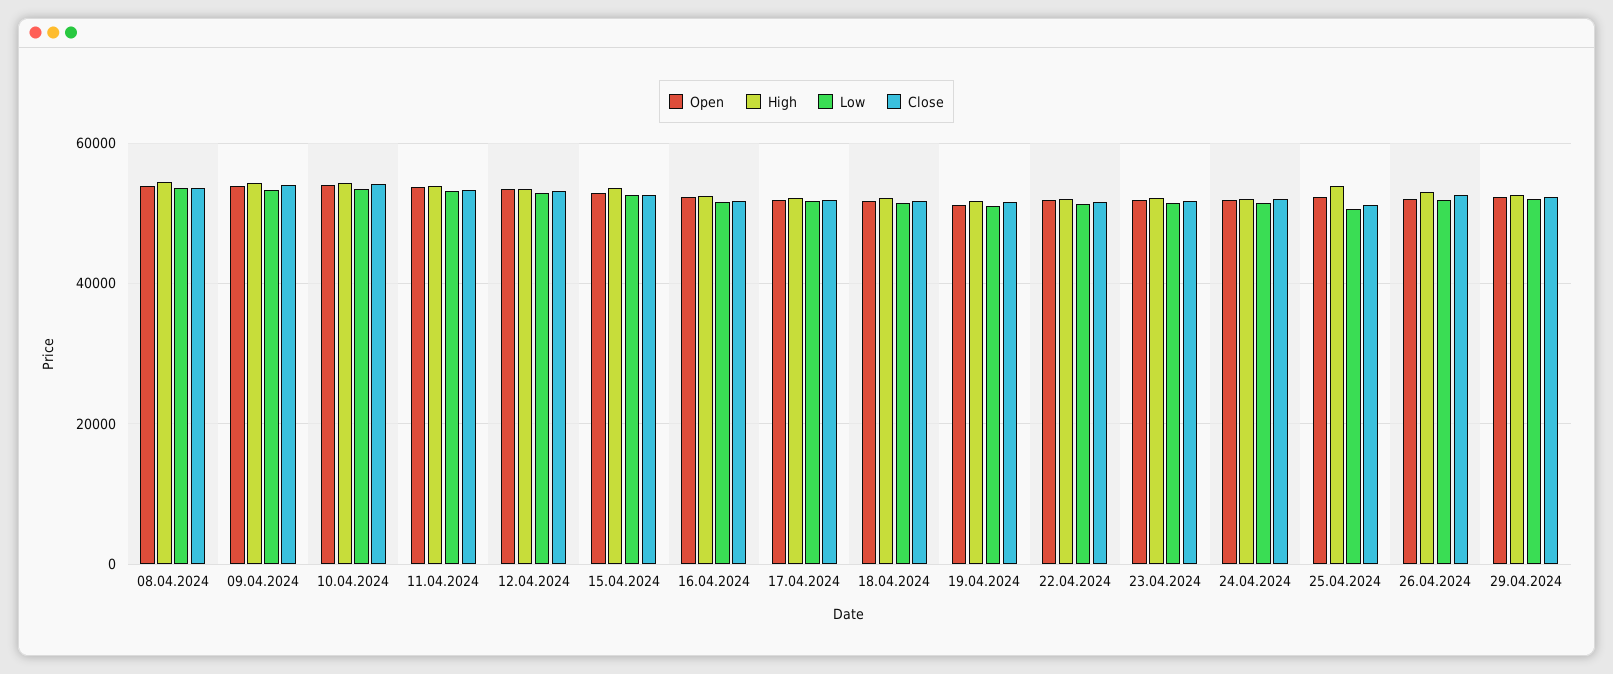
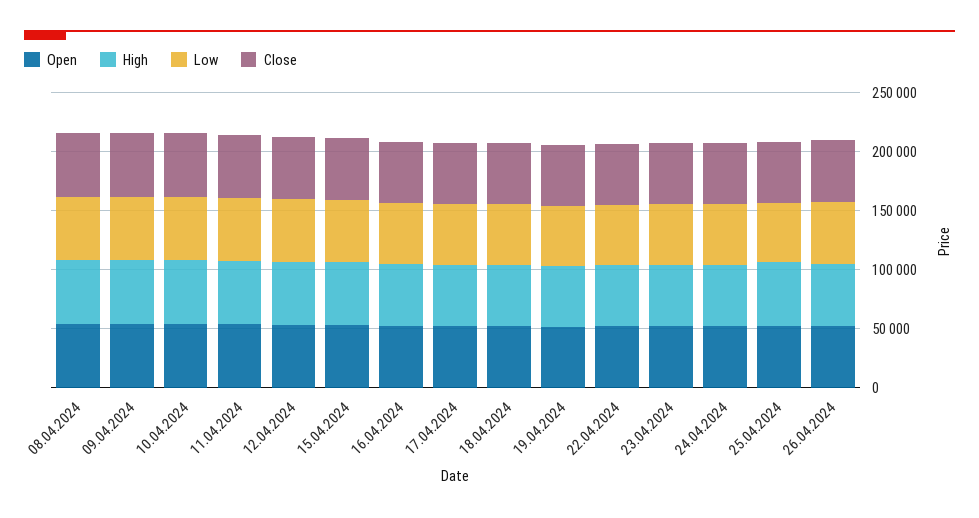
  {
    "Open": {
      "08.04.2024": 54000,
      "09.04.2024": 54000,
      "10.04.2024": 54000,
      "11.04.2024": 54000,
      "12.04.2024": 54000,
      "15.04.2024": 52000,
      "16.04.2024": 52000,
      "17.04.2024": 52000,
      "18.04.2024": 52000,
      "19.04.2024": 52000,
      "22.04.2024": 52000,
      "23.04.2024": 52000,
      "24.04.2024": 52000,
      "25.04.2024": 52000,
-     "26.04.2024": 52000,
+     "26.04.2024": 52000
-     "29.04.2024": 52000
    },
    "High": {
      "08.04.2024": 54000,
      "09.04.2024": 54000,
      "10.04.2024": 54000,
      "11.04.2024": 54000,
      "12.04.2024": 54000,
      "15.04.2024": 54000,
      "16.04.2024": 52000,
      "17.04.2024": 52000,
      "18.04.2024": 52000,
      "19.04.2024": 52000,
      "22.04.2024": 52000,
      "23.04.2024": 52000,
      "24.04.2024": 52000,
      "25.04.2024": 54000,
-     "26.04.2024": 54000,
+     "26.04.2024": 54000
-     "29.04.2024": 52000
    },
    "Low": {
      "08.04.2024": 54000,
      "09.04.2024": 54000,
      "10.04.2024": 54000,
      "11.04.2024": 54000,
      "12.04.2024": 52000,
      "15.04.2024": 52000,
      "16.04.2024": 52000,
      "17.04.2024": 52000,
      "18.04.2024": 52000,
      "19.04.2024": 52000,
      "22.04.2024": 52000,
      "23.04.2024": 52000,
      "24.04.2024": 52000,
      "25.04.2024": 50000,
-     "26.04.2024": 52000,
+     "26.04.2024": 52000
-     "29.04.2024": 52000
    },
    "Close": {
      "08.04.2024": 54000,
      "09.04.2024": 54000,
      "10.04.2024": 54000,
      "11.04.2024": 54000,
      "12.04.2024": 54000,
      "15.04.2024": 52000,
      "16.04.2024": 52000,
      "17.04.2024": 52000,
      "18.04.2024": 52000,
      "19.04.2024": 52000,
      "22.04.2024": 52000,
      "23.04.2024": 52000,
      "24.04.2024": 52000,
      "25.04.2024": 52000,
-     "26.04.2024": 52000,
+     "26.04.2024": 52000
-     "29.04.2024": 52000
    }
  }

